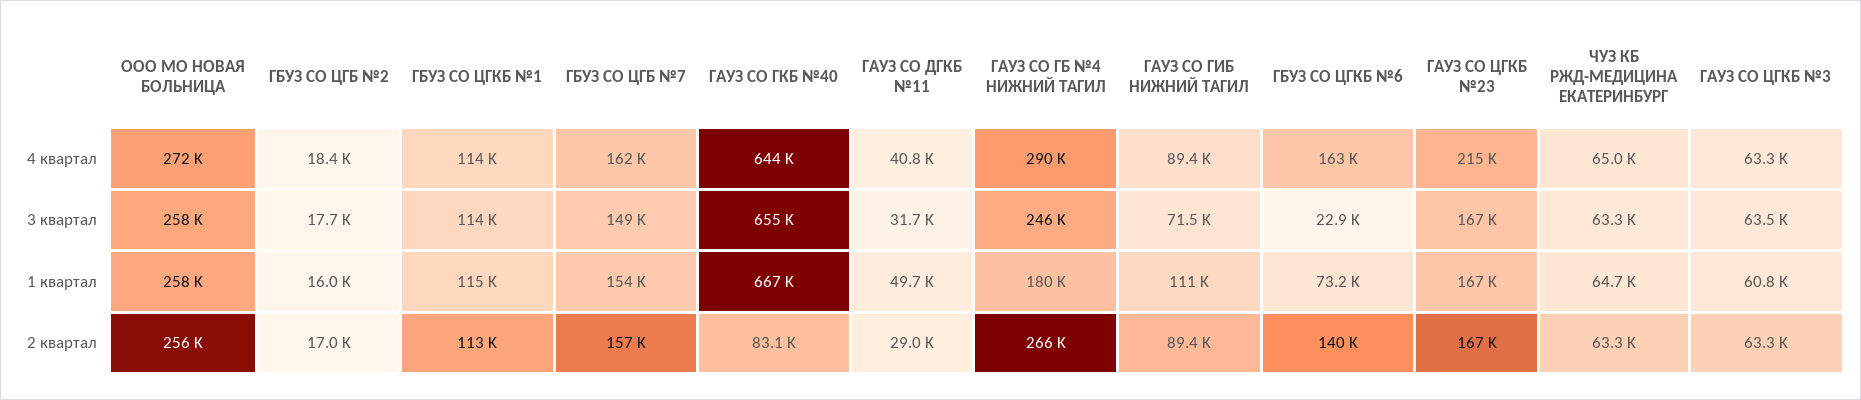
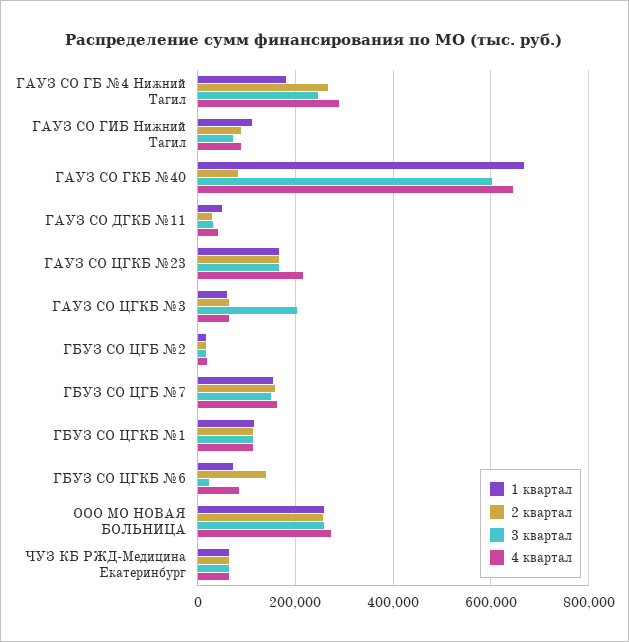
  {
    "4 квартал": {
      "ООО МО НОВАЯ БОЛЬНИЦА": 272000,
      "ГБУЗ СО ЦГБ №2": 18400,
      "ГБУЗ СО ЦГКБ №1": 114000,
      "ГБУЗ СО ЦГБ №7": 162000,
      "ГАУЗ СО ГКБ №40": 644000,
      "ГАУЗ СО ДГКБ №11": 40800,
      "ГАУЗ СО ГБ №4 НИЖНИЙ ТАГИЛ": 290000,
      "ГАУЗ СО ГИБ НИЖНИЙ ТАГИЛ": 89400,
-     "ГБУЗ СО ЦГКБ №6": 163000,
+     "ГБУЗ СО ЦГКБ №6": 80000,
      "ГАУЗ СО ЦГКБ №23": 215000,
      "ЧУЗ КБ РЖД-МЕДИЦИНА ЕКАТЕРИНБУРГ": 65000,
      "ГАУЗ СО ЦГКБ №3": 63300
    },
    "3 квартал": {
      "ООО МО НОВАЯ БОЛЬНИЦА": 258000,
      "ГБУЗ СО ЦГБ №2": 17700,
      "ГБУЗ СО ЦГКБ №1": 114000,
      "ГБУЗ СО ЦГБ №7": 149000,
-     "ГАУЗ СО ГКБ №40": 655000,
+     "ГАУЗ СО ГКБ №40": 600000,
      "ГАУЗ СО ДГКБ №11": 31700,
      "ГАУЗ СО ГБ №4 НИЖНИЙ ТАГИЛ": 246000,
      "ГАУЗ СО ГИБ НИЖНИЙ ТАГИЛ": 71500,
      "ГБУЗ СО ЦГКБ №6": 22900,
      "ГАУЗ СО ЦГКБ №23": 167000,
      "ЧУЗ КБ РЖД-МЕДИЦИНА ЕКАТЕРИНБУРГ": 63300,
-     "ГАУЗ СО ЦГКБ №3": 63500
+     "ГАУЗ СО ЦГКБ №3": 200000
    },
    "1 квартал": {
      "ООО МО НОВАЯ БОЛЬНИЦА": 258000,
      "ГБУЗ СО ЦГБ №2": 16000,
      "ГБУЗ СО ЦГКБ №1": 115000,
      "ГБУЗ СО ЦГБ №7": 154000,
      "ГАУЗ СО ГКБ №40": 667000,
      "ГАУЗ СО ДГКБ №11": 49700,
      "ГАУЗ СО ГБ №4 НИЖНИЙ ТАГИЛ": 180000,
      "ГАУЗ СО ГИБ НИЖНИЙ ТАГИЛ": 111000,
      "ГБУЗ СО ЦГКБ №6": 73200,
      "ГАУЗ СО ЦГКБ №23": 167000,
      "ЧУЗ КБ РЖД-МЕДИЦИНА ЕКАТЕРИНБУРГ": 64700,
      "ГАУЗ СО ЦГКБ №3": 60800
    },
    "2 квартал": {
      "ООО МО НОВАЯ БОЛЬНИЦА": 256000,
      "ГБУЗ СО ЦГБ №2": 17000,
      "ГБУЗ СО ЦГКБ №1": 113000,
      "ГБУЗ СО ЦГБ №7": 157000,
      "ГАУЗ СО ГКБ №40": 83100,
      "ГАУЗ СО ДГКБ №11": 29000,
      "ГАУЗ СО ГБ №4 НИЖНИЙ ТАГИЛ": 266000,
      "ГАУЗ СО ГИБ НИЖНИЙ ТАГИЛ": 89400,
      "ГБУЗ СО ЦГКБ №6": 140000,
      "ГАУЗ СО ЦГКБ №23": 167000,
      "ЧУЗ КБ РЖД-МЕДИЦИНА ЕКАТЕРИНБУРГ": 63300,
      "ГАУЗ СО ЦГКБ №3": 63300
    }
  }

